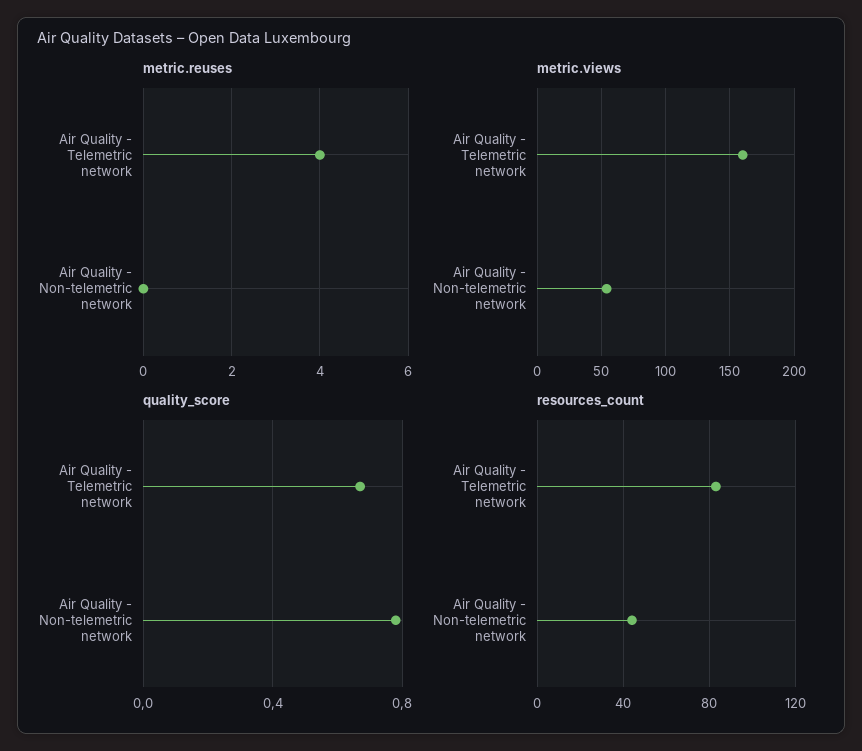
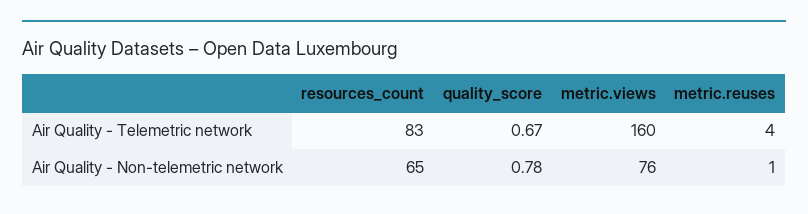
  {
    "metric.reuses": {
      "Air Quality - Telemetric network": 4,
-     "Air Quality - Non-telemetric network": 0
+     "Air Quality - Non-telemetric network": 1
    },
    "metric.views": {
      "Air Quality - Telemetric network": 160,
-     "Air Quality - Non-telemetric network": 55
+     "Air Quality - Non-telemetric network": 76
    },
    "quality_score": {
      "Air Quality - Telemetric network": 0.67,
      "Air Quality - Non-telemetric network": 0.78
    },
    "resources_count": {
      "Air Quality - Telemetric network": 83,
-     "Air Quality - Non-telemetric network": 45
+     "Air Quality - Non-telemetric network": 65
    }
  }

